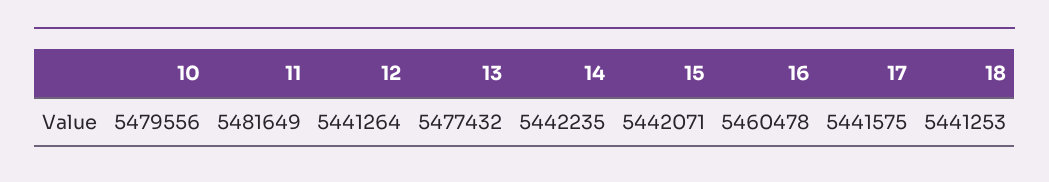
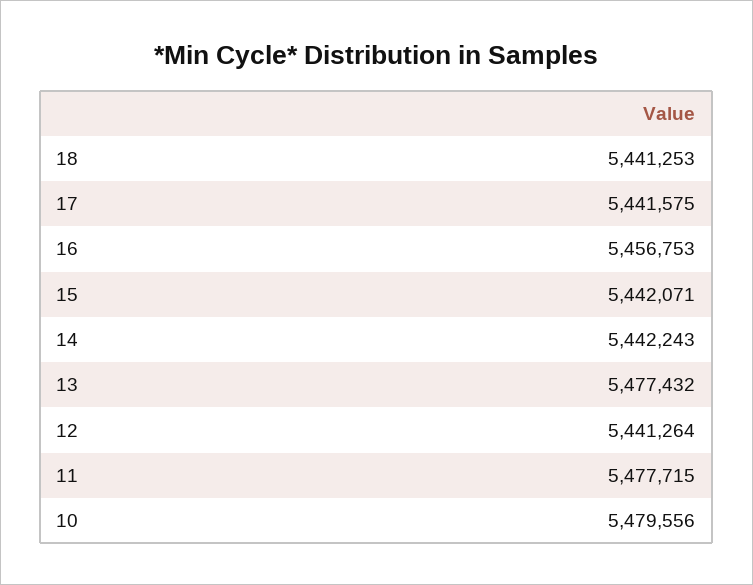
  {
    "10": 5479556,
-   "11": 5481649,
+   "11": 5477715,
    "12": 5441264,
    "13": 5477432,
-   "14": 5442235,
+   "14": 5442243,
    "15": 5442071,
-   "16": 5460478,
+   "16": 5456753,
    "17": 5441575,
    "18": 5441253
  }

